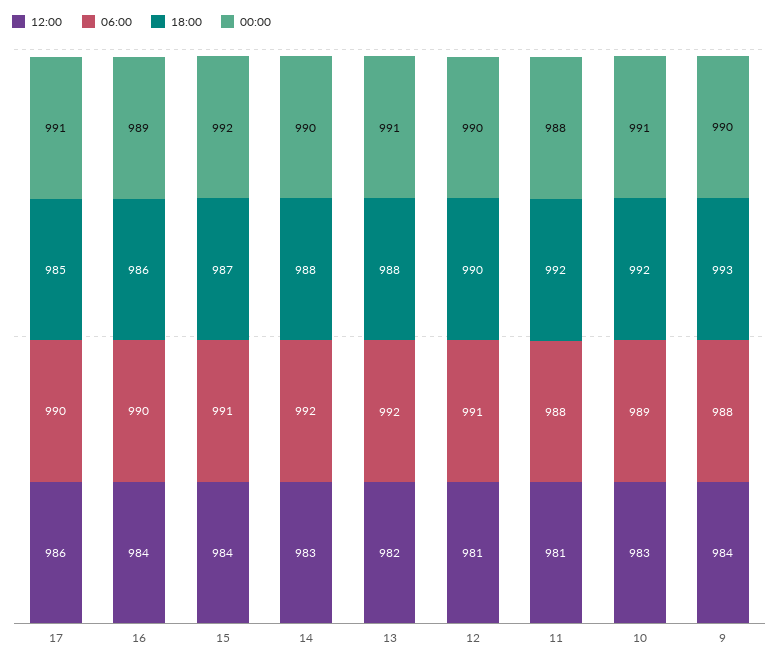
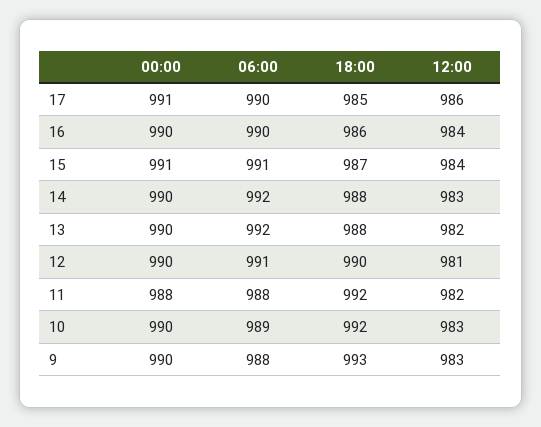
  {
    "12:00": {
      "17": 986,
      "16": 984,
      "15": 984,
      "14": 983,
      "13": 982,
      "12": 981,
-     "11": 981,
+     "11": 982,
      "10": 983,
-     "9": 984
+     "9": 983
    },
    "06:00": {
      "17": 990,
      "16": 990,
      "15": 991,
      "14": 992,
      "13": 992,
      "12": 991,
      "11": 988,
      "10": 989,
      "9": 988
    },
    "18:00": {
      "17": 985,
      "16": 986,
      "15": 987,
      "14": 988,
      "13": 988,
      "12": 990,
      "11": 992,
      "10": 992,
      "9": 993
    },
    "00:00": {
      "17": 991,
-     "16": 989,
+     "16": 990,
-     "15": 992,
+     "15": 991,
      "14": 990,
-     "13": 991,
+     "13": 990,
      "12": 990,
      "11": 988,
-     "10": 991,
+     "10": 990,
      "9": 990
    }
  }

